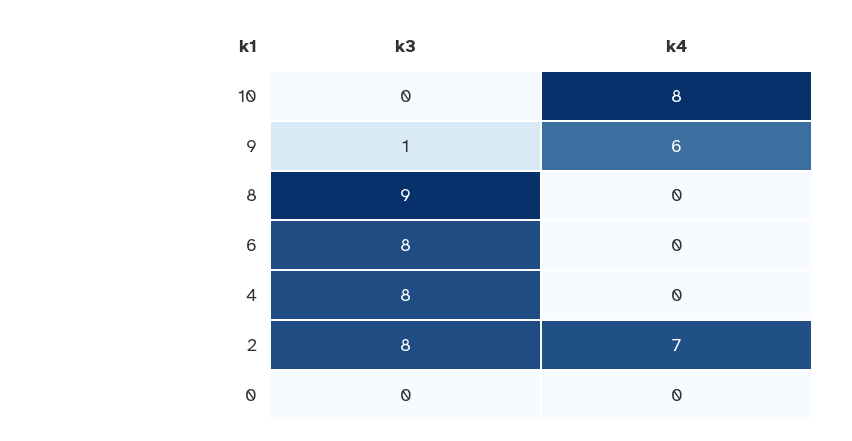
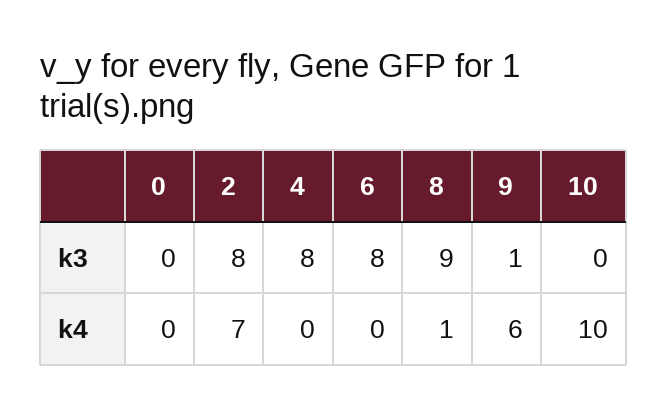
  {
    "k3": {
      "10": 0,
      "9": 1,
      "8": 9,
      "6": 8,
      "4": 8,
      "2": 8,
      "0": 0
    },
    "k4": {
-     "10": 8,
+     "10": 10,
      "9": 6,
-     "8": 0,
+     "8": 1,
      "6": 0,
      "4": 0,
      "2": 7,
      "0": 0
    }
  }

